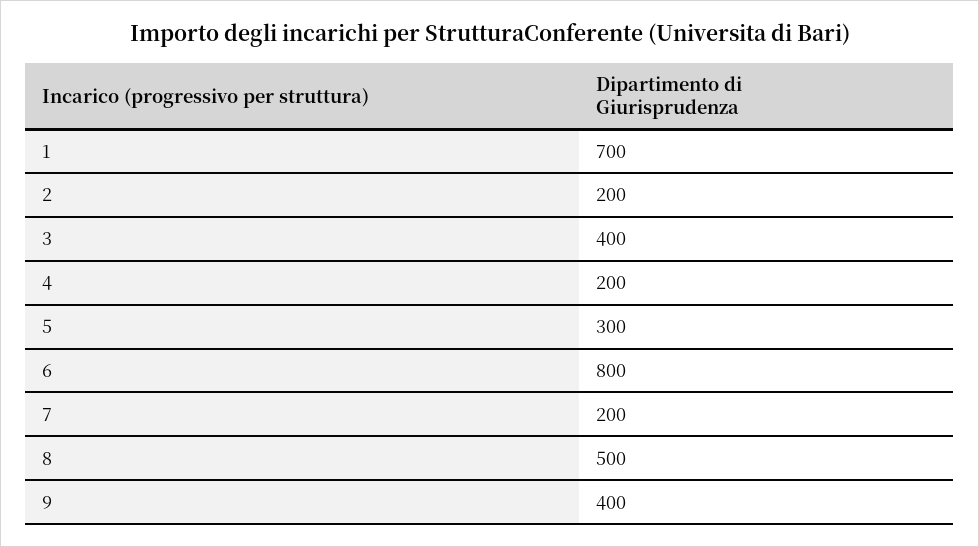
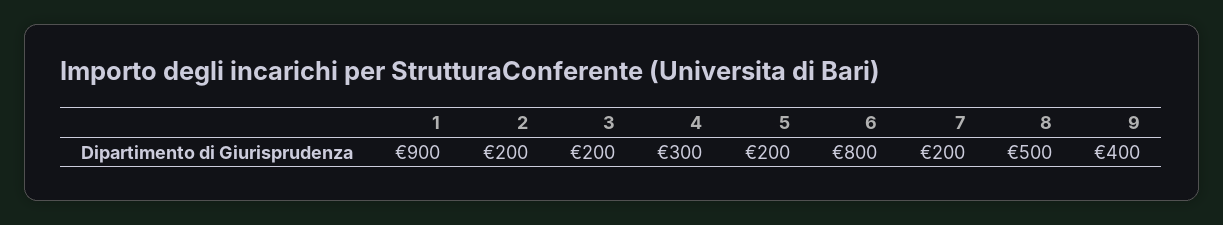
  {
-   "1": 700,
+   "1": 900,
    "2": 200,
-   "3": 400,
+   "3": 200,
-   "4": 200,
+   "4": 300,
-   "5": 300,
+   "5": 200,
    "6": 800,
    "7": 200,
    "8": 500,
    "9": 400
  }

